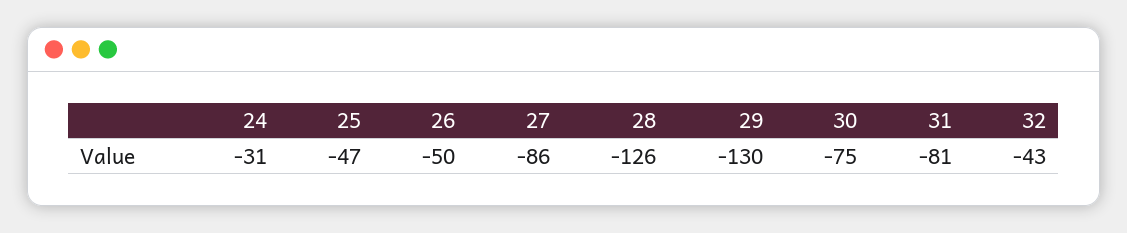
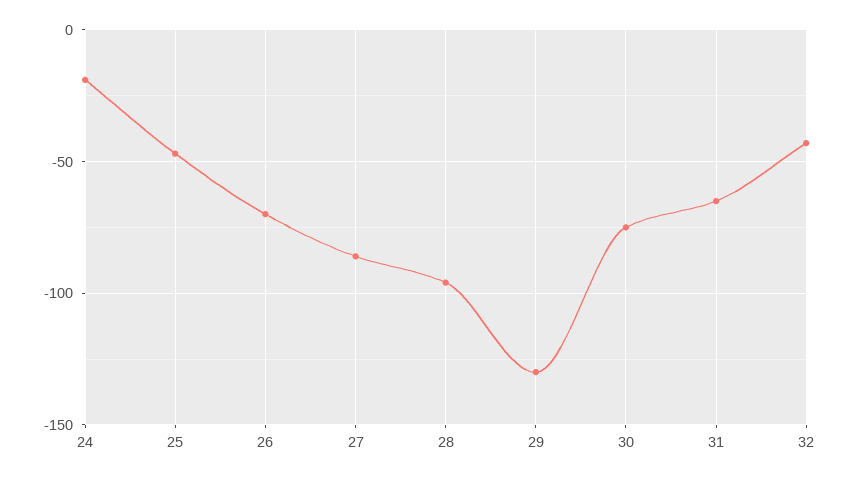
  {
-   "24": -31,
+   "24": -20,
    "25": -47,
-   "26": -50,
+   "26": -70,
    "27": -86,
-   "28": -126,
+   "28": -95,
    "29": -130,
    "30": -75,
-   "31": -81,
+   "31": -65,
    "32": -43
  }

